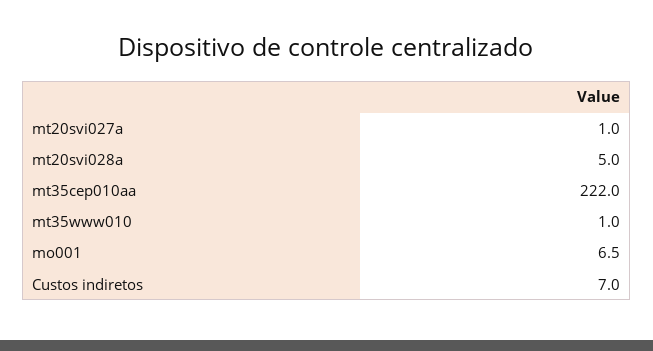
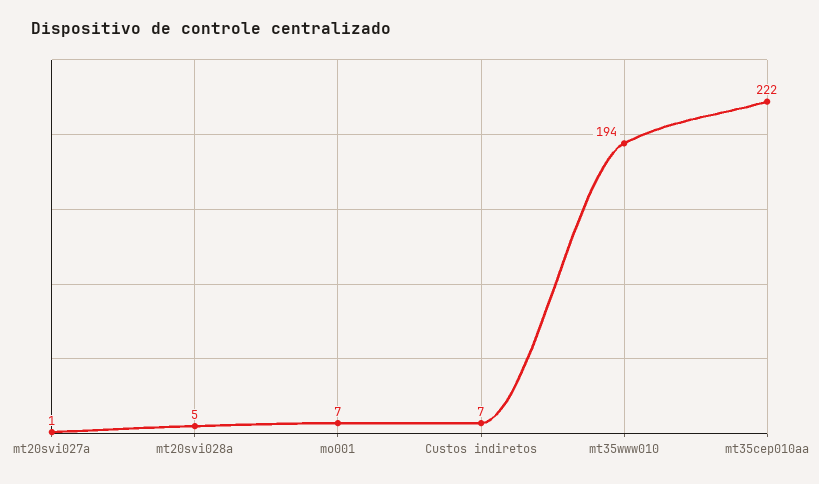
  {
    "mt20svi027a": 1,
    "mt20svi028a": 5,
    "mt35cep010aa": 222,
-   "mt35www010": 1,
+   "mt35www010": 194,
    "mo001": 6.5,
    "Custos indiretos": 7
  }

